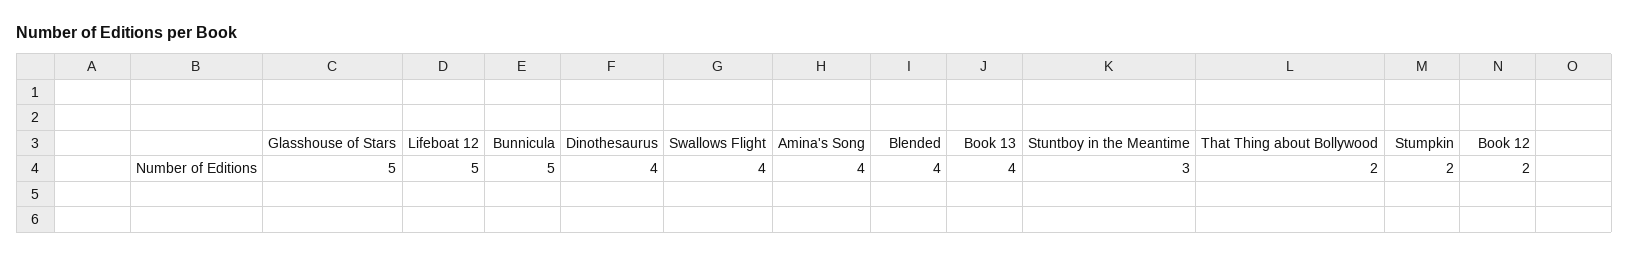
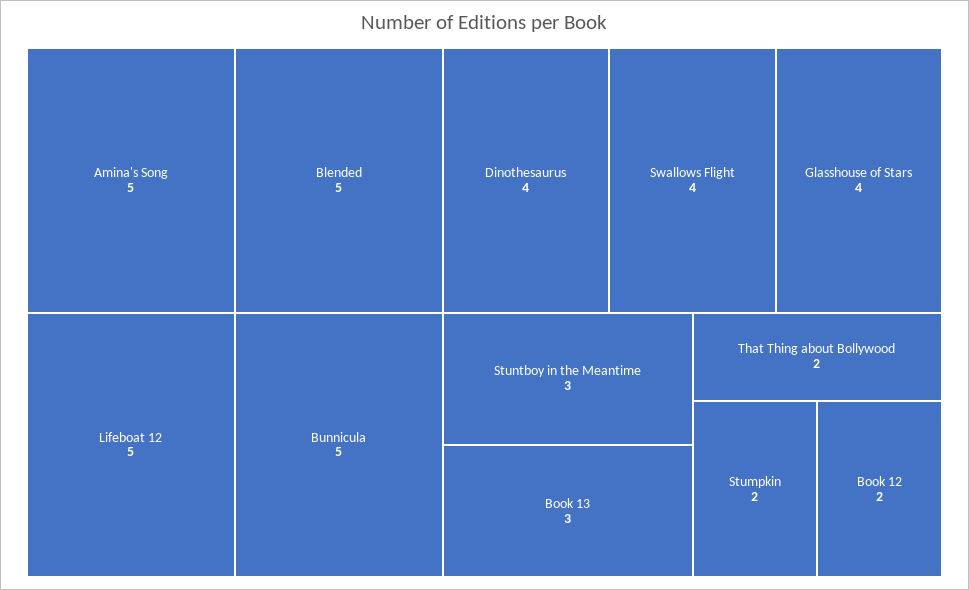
  {
-   "Glasshouse of Stars": 5,
+   "Glasshouse of Stars": 4,
    "Lifeboat 12": 5,
    "Bunnicula": 5,
    "Dinothesaurus": 4,
    "Swallows Flight": 4,
-   "Amina's Song": 4,
+   "Amina's Song": 5,
-   "Blended": 4,
+   "Blended": 5,
-   "Book 13": 4,
+   "Book 13": 3,
    "Stuntboy in the Meantime": 3,
    "That Thing about Bollywood": 2,
    "Stumpkin": 2,
    "Book 12": 2
  }

